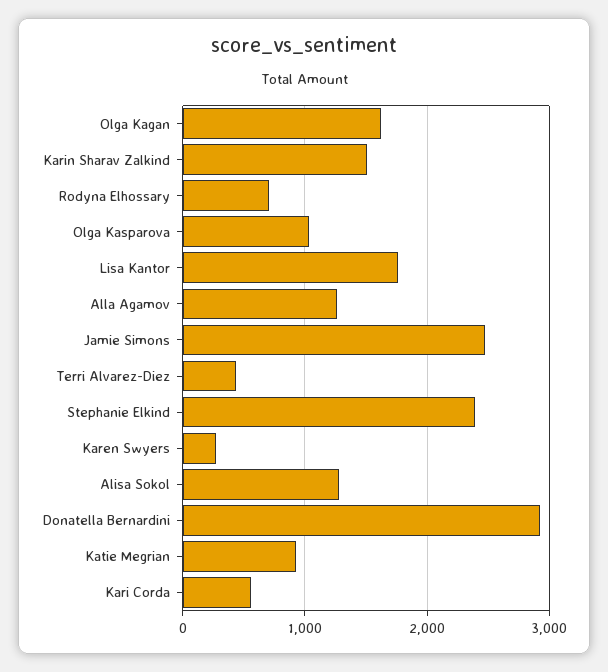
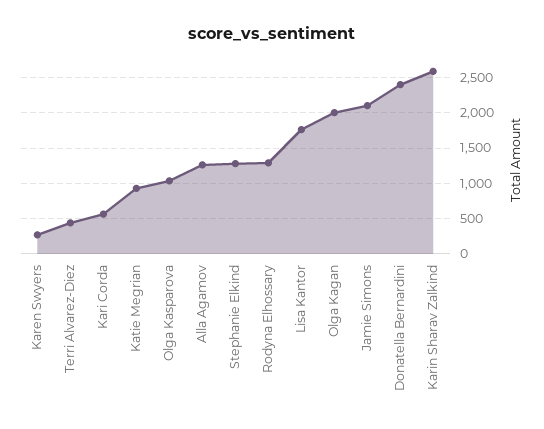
  {
-   "Olga Kagan": 1600,
+   "Olga Kagan": 2000,
-   "Karin Sharav Zalkind": 1500,
+   "Karin Sharav Zalkind": 2600,
-   "Rodyna Elhossary": 700,
+   "Rodyna Elhossary": 1300,
    "Olga Kasparova": 1000,
    "Lisa Kantor": 1800,
    "Alla Agamov": 1300,
-   "Jamie Simons": 2500,
+   "Jamie Simons": 2100,
    "Terri Alvarez-Diez": 400,
-   "Stephanie Elkind": 2400,
+   "Stephanie Elkind": 1300,
    "Karen Swyers": 300,
-   "Alisa Sokol": 1300,
-   "Donatella Bernardini": 2900,
+   "Donatella Bernardini": 2400,
    "Katie Megrian": 900,
    "Kari Corda": 600
  }

